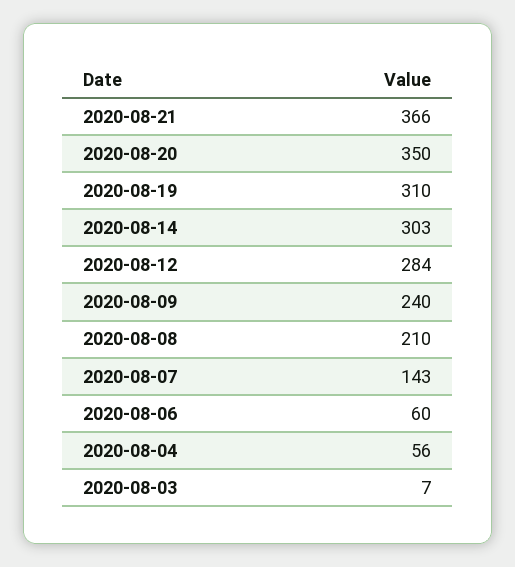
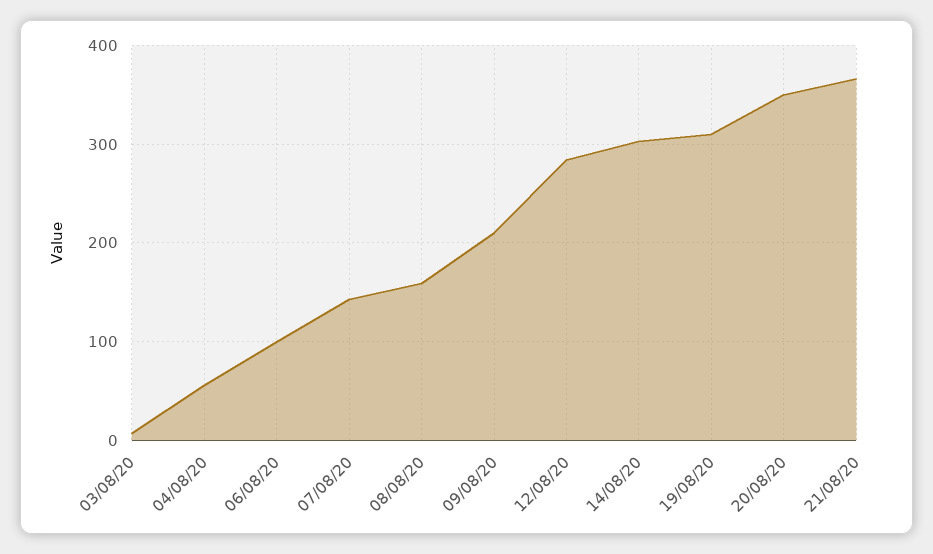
  {
    "2020-08-21": 366,
    "2020-08-20": 350,
    "2020-08-19": 310,
    "2020-08-14": 303,
    "2020-08-12": 284,
-   "2020-08-09": 240,
+   "2020-08-09": 210,
-   "2020-08-08": 210,
+   "2020-08-08": 160,
    "2020-08-07": 143,
-   "2020-08-06": 60,
+   "2020-08-06": 100,
    "2020-08-04": 56,
    "2020-08-03": 7
  }

